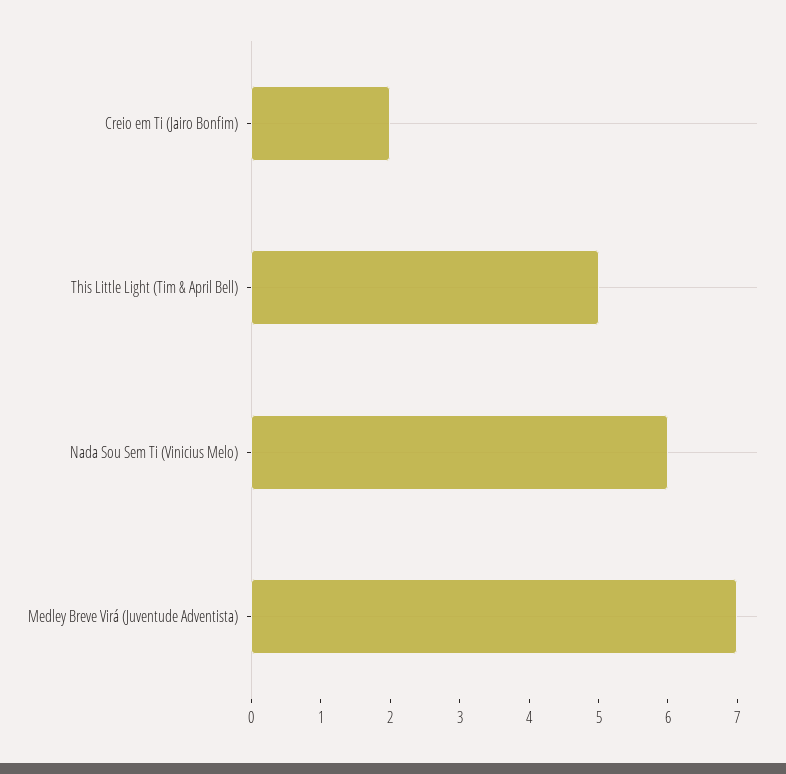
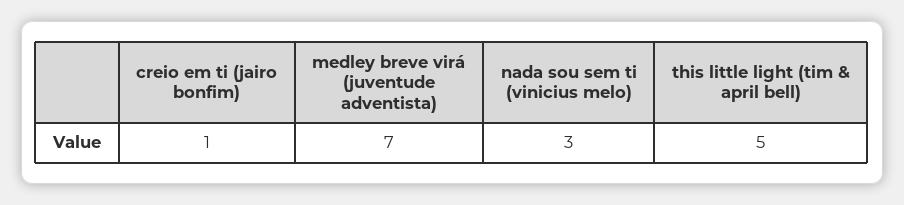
  {
-   "Creio em Ti (Jairo Bonfim)": 2,
+   "Creio em Ti (Jairo Bonfim)": 1,
    "This Little Light (Tim & April Bell)": 5,
-   "Nada Sou Sem Ti (Vinicius Melo)": 6,
+   "Nada Sou Sem Ti (Vinicius Melo)": 3,
    "Medley Breve Virá (Juventude Adventista)": 7
  }

